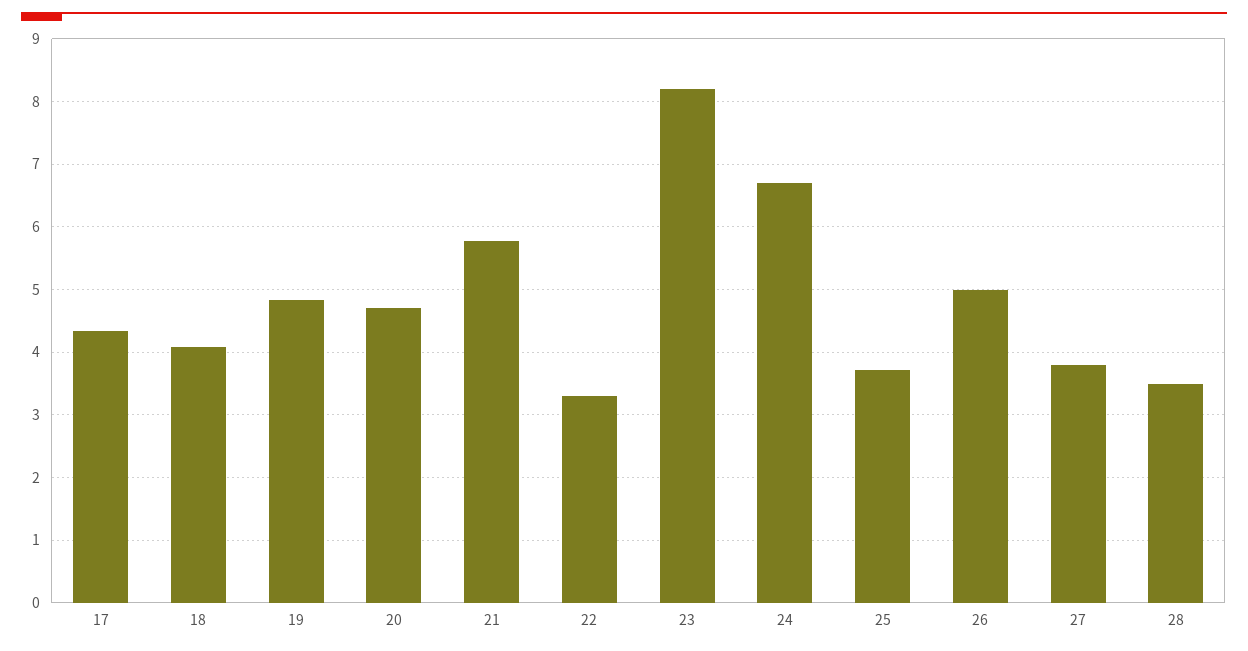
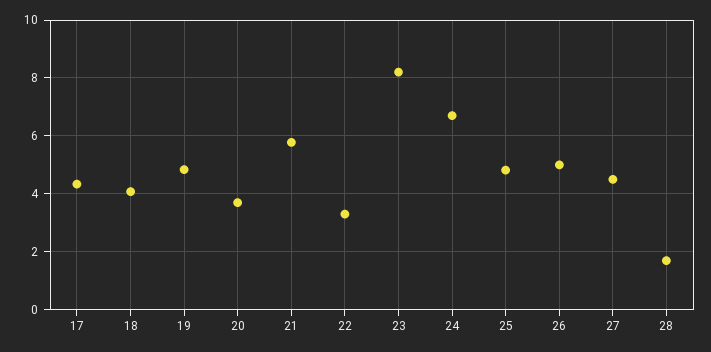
  {
    "17": 4.3,
    "18": 4.1,
    "19": 4.8,
-   "20": 4.7,
+   "20": 3.75,
    "21": 5.8,
    "22": 3.3,
    "23": 8.2,
    "24": 6.7,
-   "25": 3.7,
+   "25": 4.75,
    "26": 5,
-   "27": 3.8,
+   "27": 4.5,
-   "28": 3.5
+   "28": 1.75
  }

